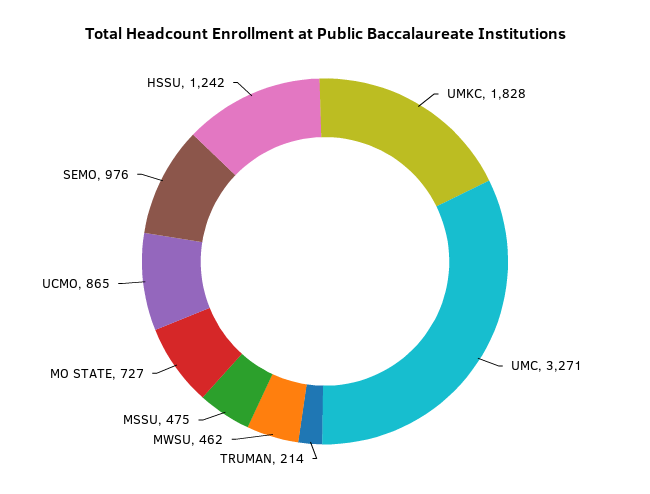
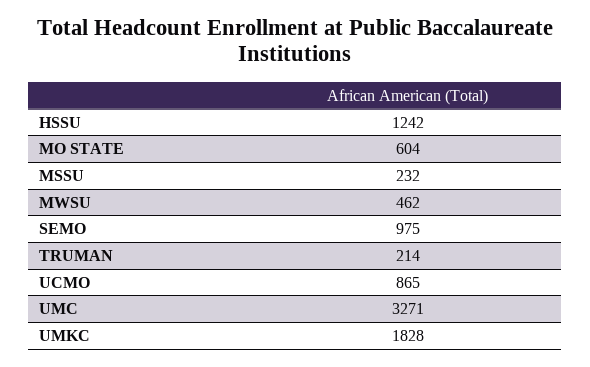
  {
    "UMKC": 1828,
    "UMC": 3271,
    "TRUMAN": 214,
    "MWSU": 462,
-   "MSSU": 475,
+   "MSSU": 232,
-   "MO STATE": 727,
+   "MO STATE": 604,
    "UCMO": 865,
-   "SEMO": 976,
+   "SEMO": 975,
    "HSSU": 1242
  }

